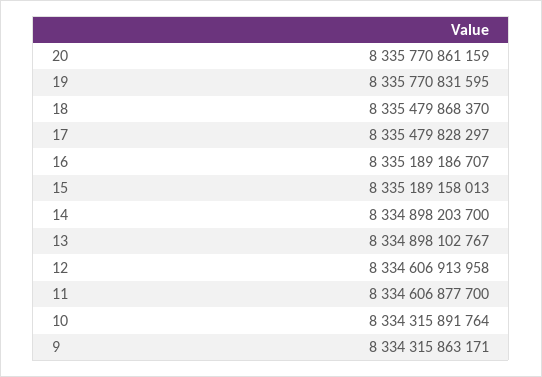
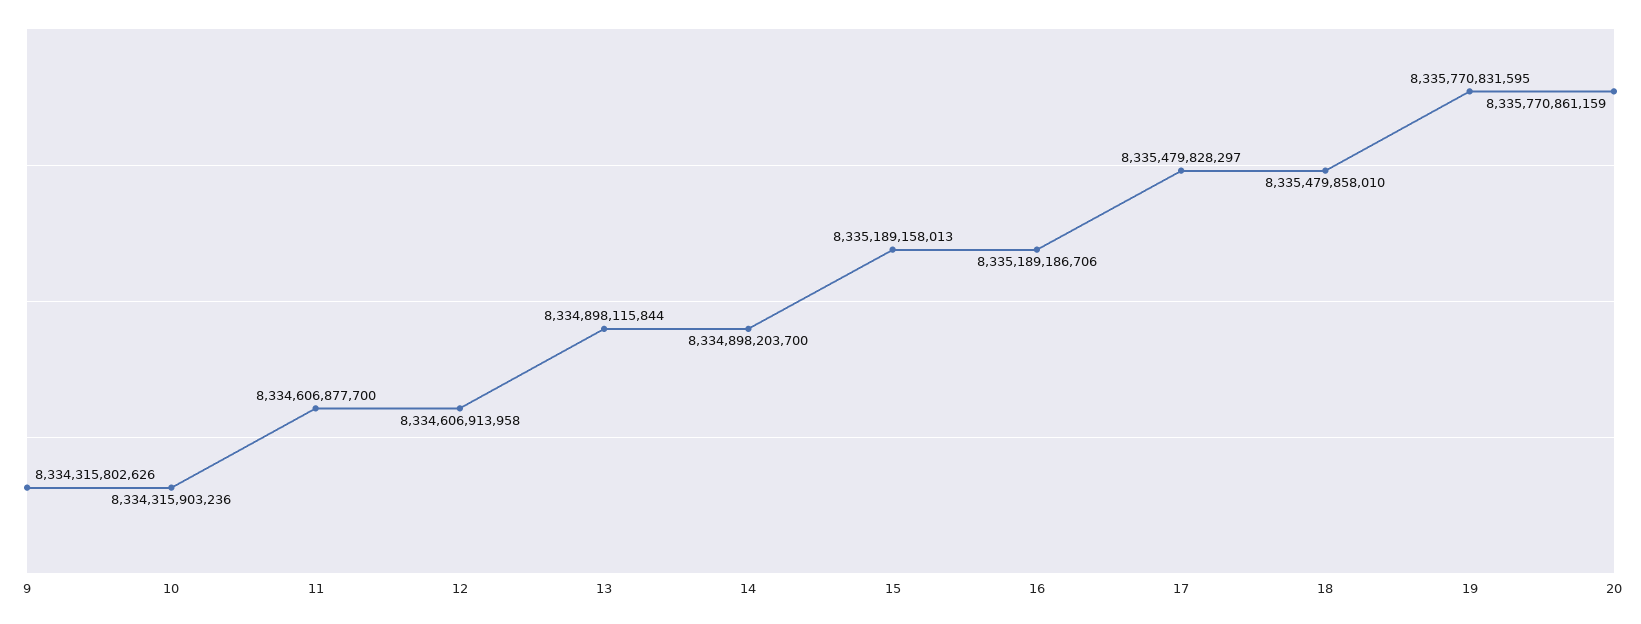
  {
    "20": 8335770861159,
    "19": 8335770831595,
-   "18": 8335479868370,
+   "18": 8335479858010,
    "17": 8335479828297,
-   "16": 8335189186707,
+   "16": 8335189186706,
    "15": 8335189158013,
    "14": 8334898203700,
-   "13": 8334898102767,
+   "13": 8334898115844,
    "12": 8334606913958,
    "11": 8334606877700,
-   "10": 8334315891764,
+   "10": 8334315903236,
-   "9": 8334315863171
+   "9": 8334315802626
  }

